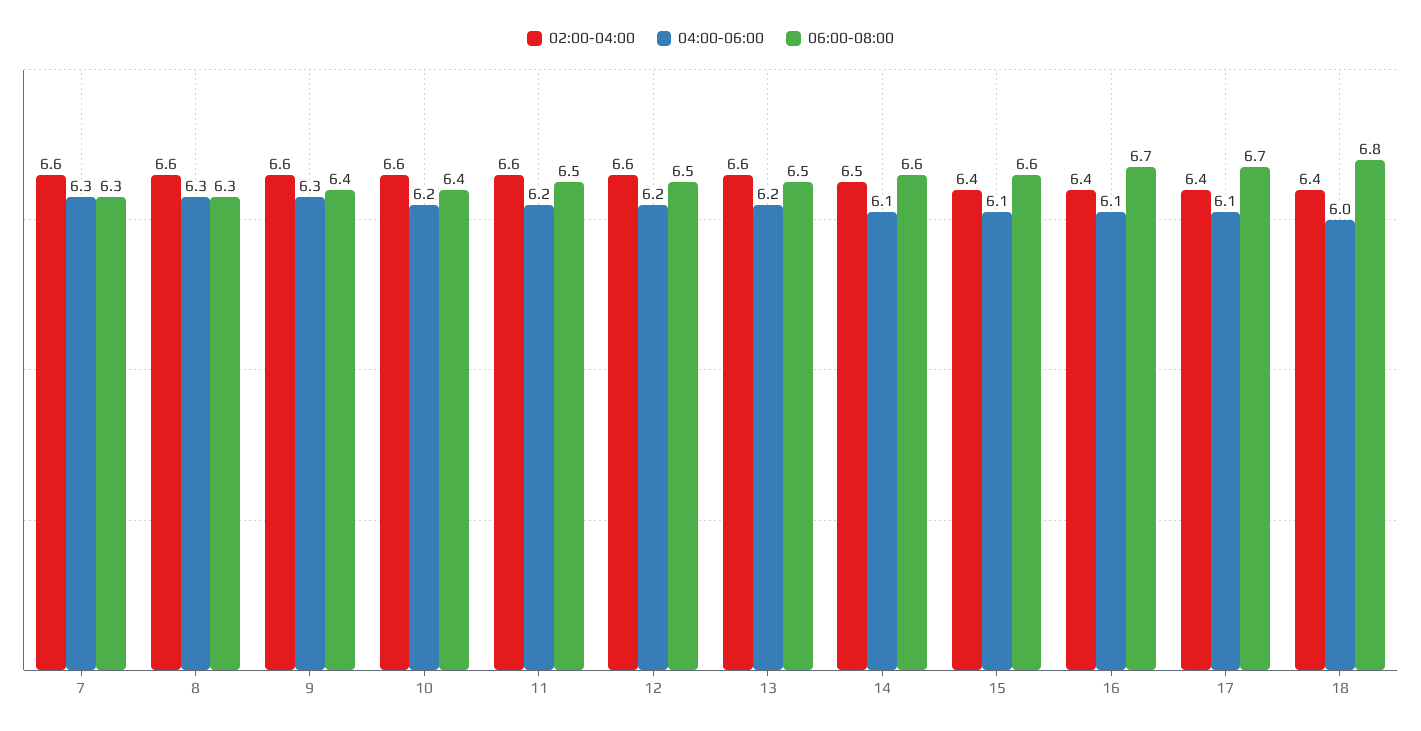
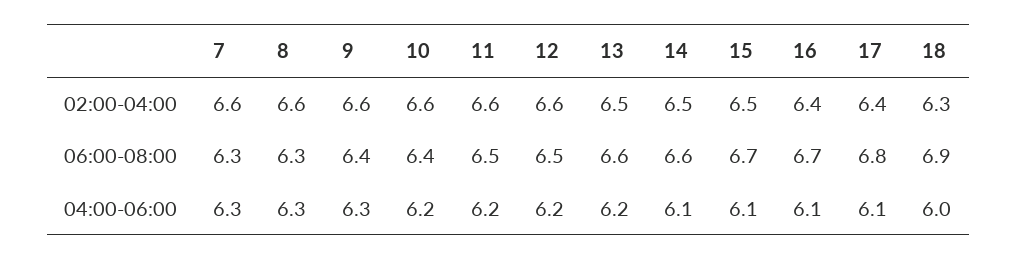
  {
    "02:00-04:00": {
      "7": 6.6,
      "8": 6.6,
      "9": 6.6,
      "10": 6.6,
      "11": 6.6,
      "12": 6.6,
-     "13": 6.6,
+     "13": 6.5,
      "14": 6.5,
-     "15": 6.4,
+     "15": 6.5,
      "16": 6.4,
      "17": 6.4,
-     "18": 6.4
+     "18": 6.3
    },
    "04:00-06:00": {
      "7": 6.3,
      "8": 6.3,
      "9": 6.3,
      "10": 6.2,
      "11": 6.2,
      "12": 6.2,
      "13": 6.2,
      "14": 6.1,
      "15": 6.1,
      "16": 6.1,
      "17": 6.1,
      "18": 6
    },
    "06:00-08:00": {
      "7": 6.3,
      "8": 6.3,
      "9": 6.4,
      "10": 6.4,
      "11": 6.5,
      "12": 6.5,
-     "13": 6.5,
+     "13": 6.6,
      "14": 6.6,
-     "15": 6.6,
+     "15": 6.7,
      "16": 6.7,
-     "17": 6.7,
+     "17": 6.8,
-     "18": 6.8
+     "18": 6.9
    }
  }

